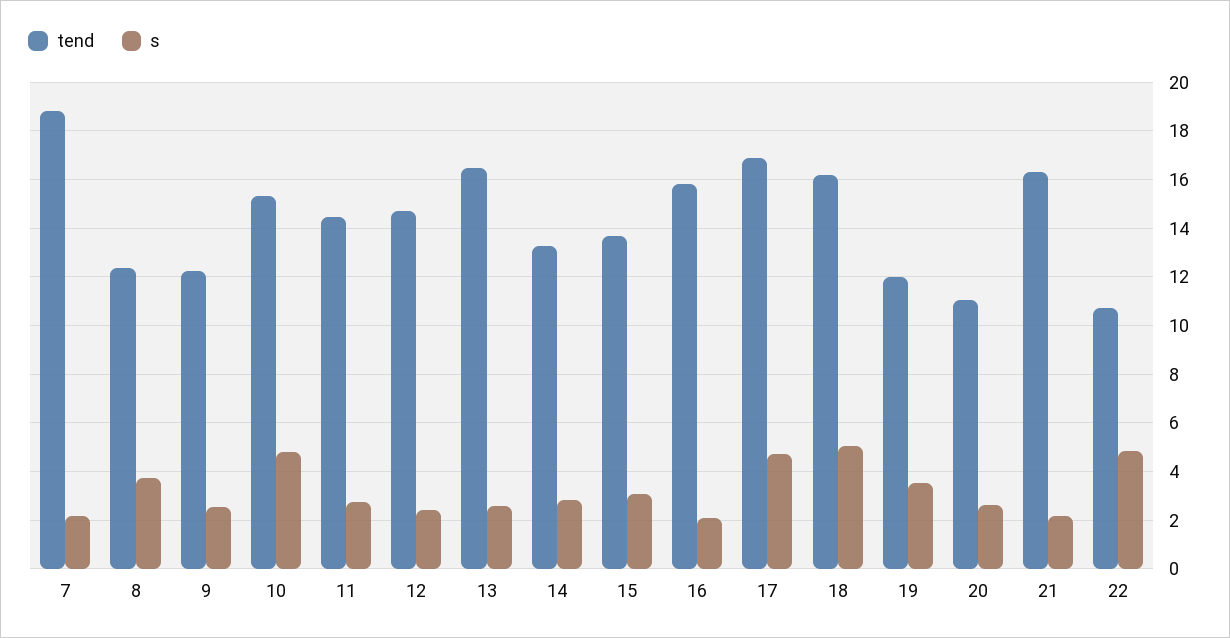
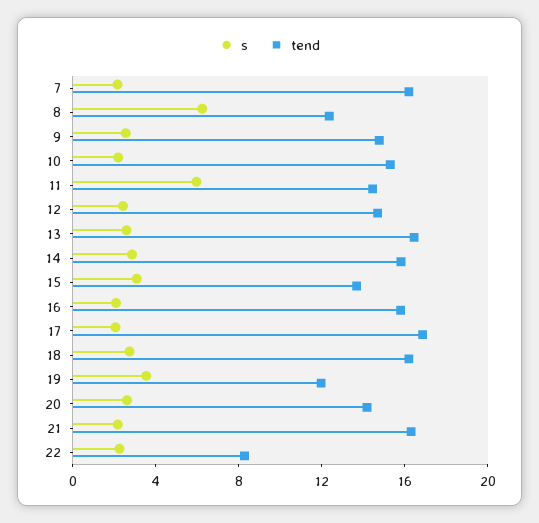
  {
    "tend": {
-     "7": 18.75,
+     "7": 16,
      "8": 12.25,
-     "9": 12.25,
+     "9": 15,
      "10": 15.25,
      "11": 14.5,
      "12": 14.75,
      "13": 16.5,
-     "14": 13.25,
+     "14": 16,
      "15": 13.75,
      "16": 15.75,
      "17": 16.75,
      "18": 16.25,
      "19": 12,
-     "20": 11,
+     "20": 14,
      "21": 16.25,
-     "22": 10.75
+     "22": 8
    },
    "s": {
      "7": 2.25,
-     "8": 3.75,
+     "8": 6,
      "9": 2.5,
-     "10": 4.75,
+     "10": 2,
-     "11": 2.75,
+     "11": 6,
      "12": 2.5,
      "13": 2.5,
      "14": 2.75,
      "15": 3,
      "16": 2,
-     "17": 4.75,
+     "17": 2,
-     "18": 5,
+     "18": 3,
      "19": 3.5,
      "20": 2.5,
      "21": 2.25,
-     "22": 4.75
+     "22": 2
    }
  }

